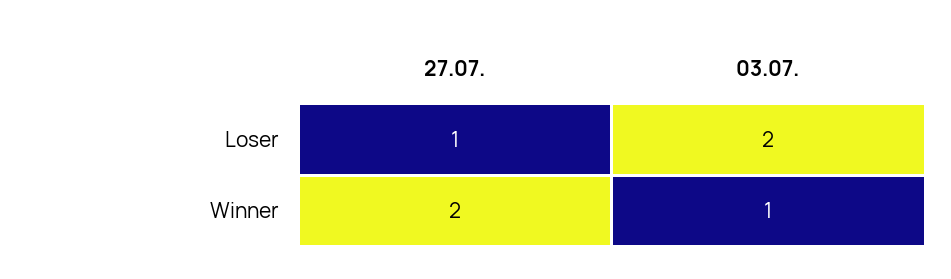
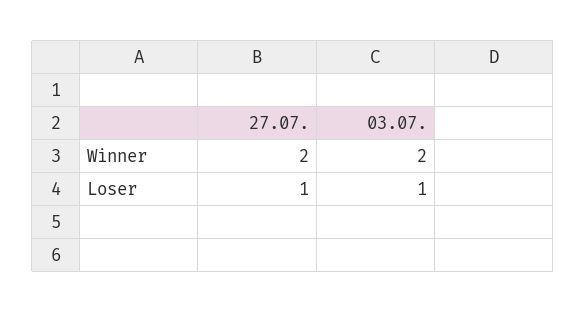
  {
    "27.07.": {
      "Loser": 1,
      "Winner": 2
    },
    "03.07.": {
-     "Loser": 2,
+     "Loser": 1,
-     "Winner": 1
+     "Winner": 2
    }
  }

